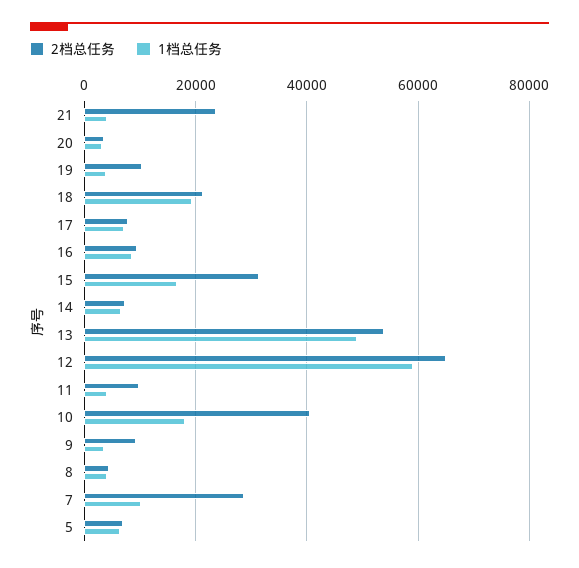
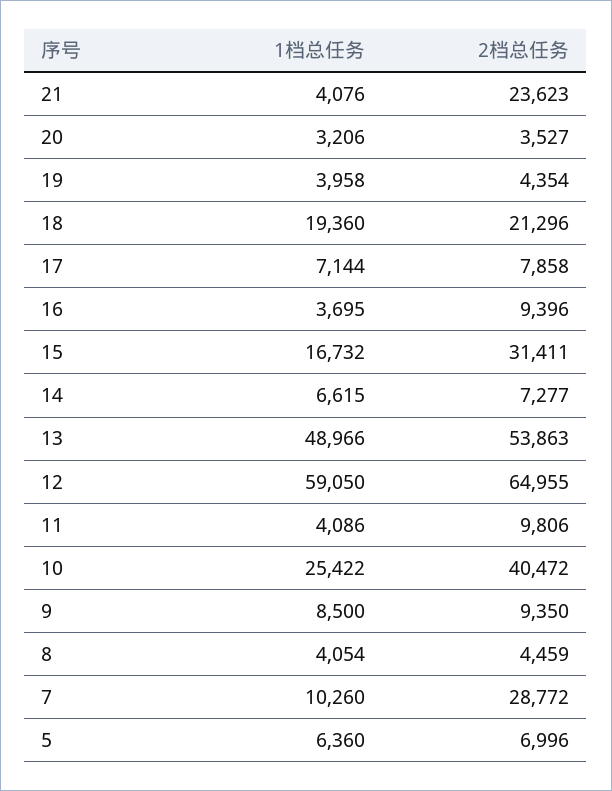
  {
    "2档总任务": {
      "21": 23623,
      "20": 3527,
-     "19": 10000,
+     "19": 4354,
      "18": 21296,
      "17": 7858,
      "16": 9396,
      "15": 31411,
      "14": 7277,
      "13": 53863,
      "12": 64955,
      "11": 9806,
      "10": 40472,
      "9": 9350,
      "8": 4459,
      "7": 28772,
      "5": 6996
    },
    "1档总任务": {
      "21": 4076,
      "20": 3206,
      "19": 3958,
      "18": 19360,
      "17": 7144,
-     "16": 8000,
+     "16": 3695,
      "15": 16732,
      "14": 6615,
      "13": 48966,
      "12": 59050,
      "11": 4086,
-     "10": 18000,
+     "10": 25422,
-     "9": 4000,
+     "9": 8500,
      "8": 4054,
      "7": 10260,
      "5": 6360
    }
  }

